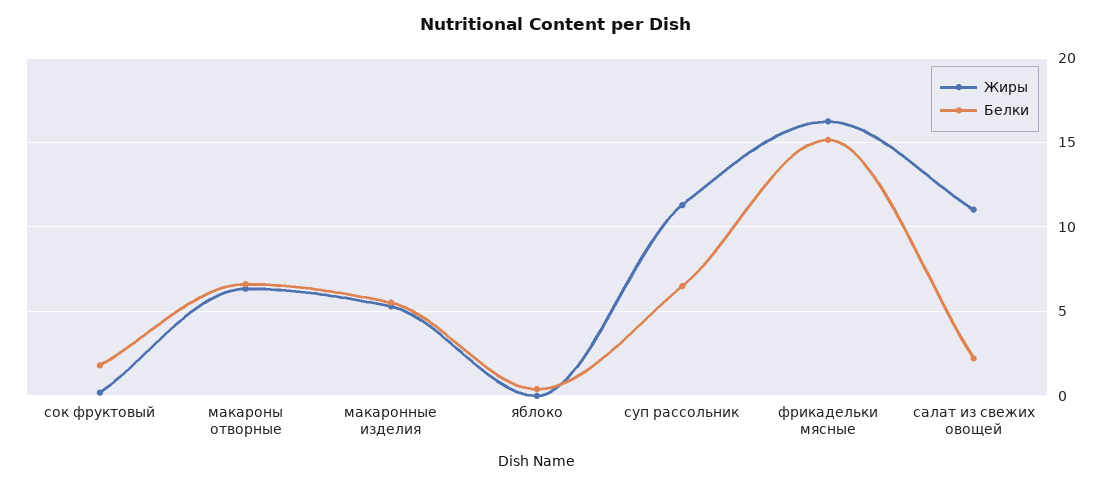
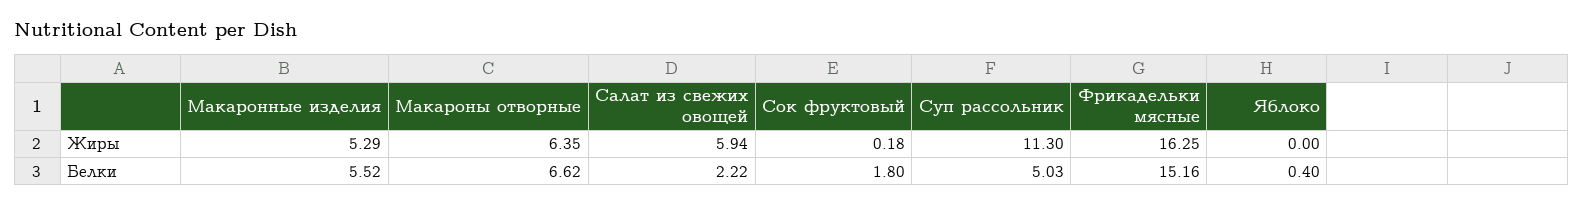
  {
    "Жиры": {
      "сок фруктовый": 0.18,
      "макароны отворные": 6.35,
      "макаронные изделия": 5.29,
      "яблоко": 0,
      "суп рассольник": 11.3,
      "фрикадельки мясные": 16.25,
-     "салат из свежих овощей": 11
+     "салат из свежих овощей": 5.94
    },
    "Белки": {
      "сок фруктовый": 1.8,
      "макароны отворные": 6.62,
      "макаронные изделия": 5.52,
      "яблоко": 0.4,
-     "суп рассольник": 6.5,
+     "суп рассольник": 5.03,
      "фрикадельки мясные": 15.16,
      "салат из свежих овощей": 2.22
    }
  }

